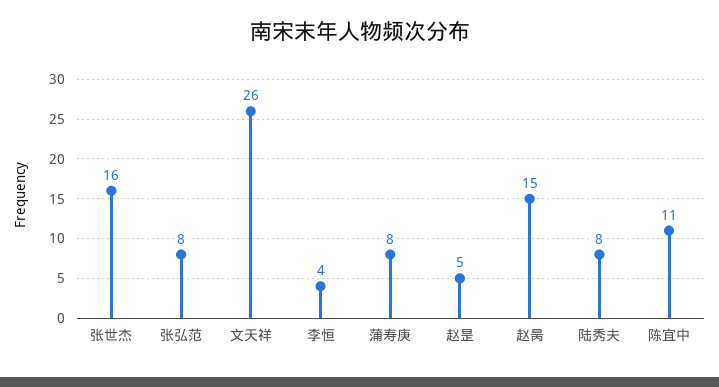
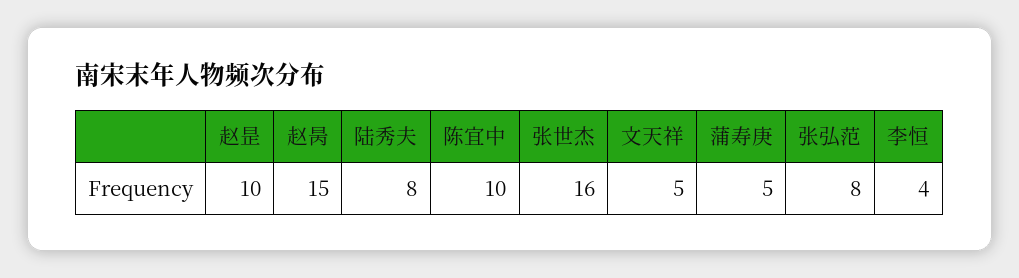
  {
    "张世杰": 16,
    "张弘范": 8,
-   "文天祥": 26,
+   "文天祥": 5,
    "李恒": 4,
-   "蒲寿庚": 8,
+   "蒲寿庚": 5,
-   "赵昰": 5,
+   "赵昰": 10,
    "赵昺": 15,
    "陆秀夫": 8,
-   "陈宜中": 11
+   "陈宜中": 10
  }

